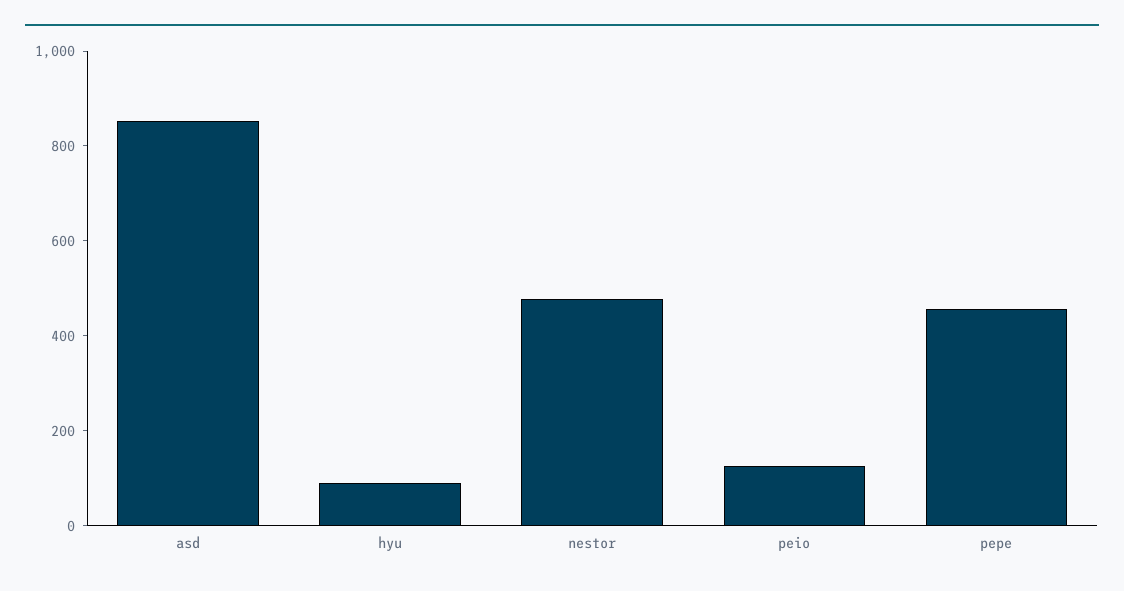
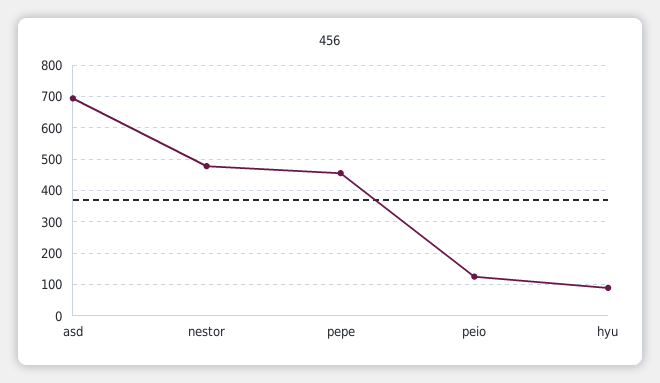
  {
-   "asd": 850,
+   "asd": 700,
    "hyu": 80,
    "nestor": 480,
    "peio": 120,
    "pepe": 460
  }

